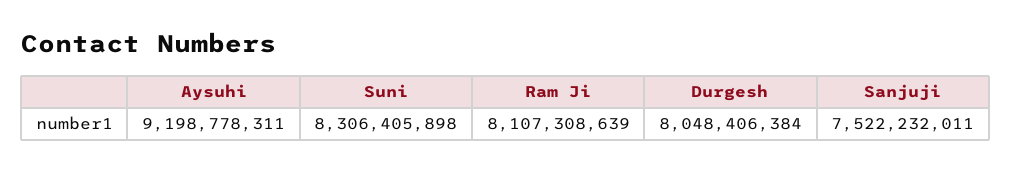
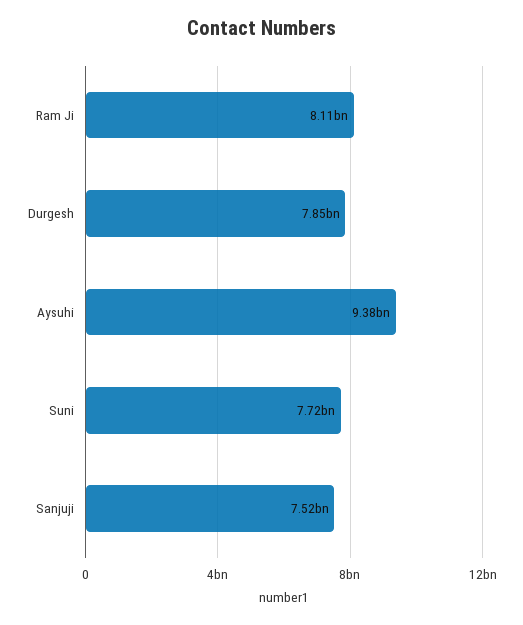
  {
-   "Aysuhi": 9198778311,
+   "Aysuhi": 9380000000,
-   "Suni": 8306405898,
+   "Suni": 7720000000,
    "Ram Ji": 8107308639,
-   "Durgesh": 8048406384,
+   "Durgesh": 7850000000,
    "Sanjuji": 7522232011
  }

